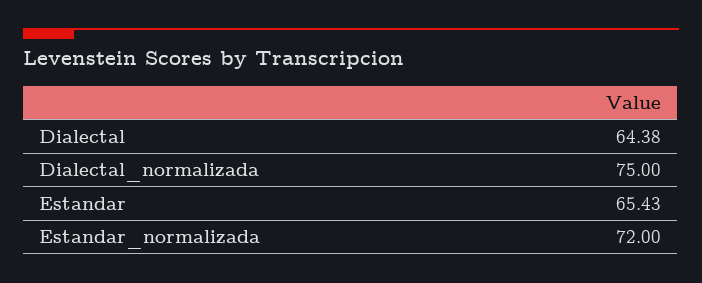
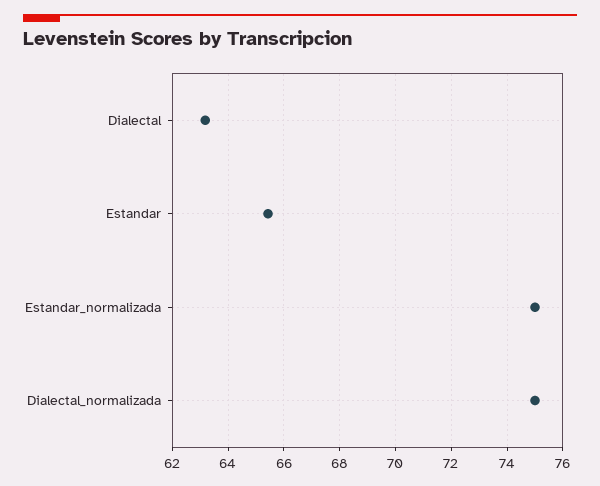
  {
-   "Dialectal": 64.38,
+   "Dialectal": 63.25,
    "Dialectal_normalizada": 75,
    "Estandar": 65.43,
-   "Estandar_normalizada": 72
+   "Estandar_normalizada": 75
  }

